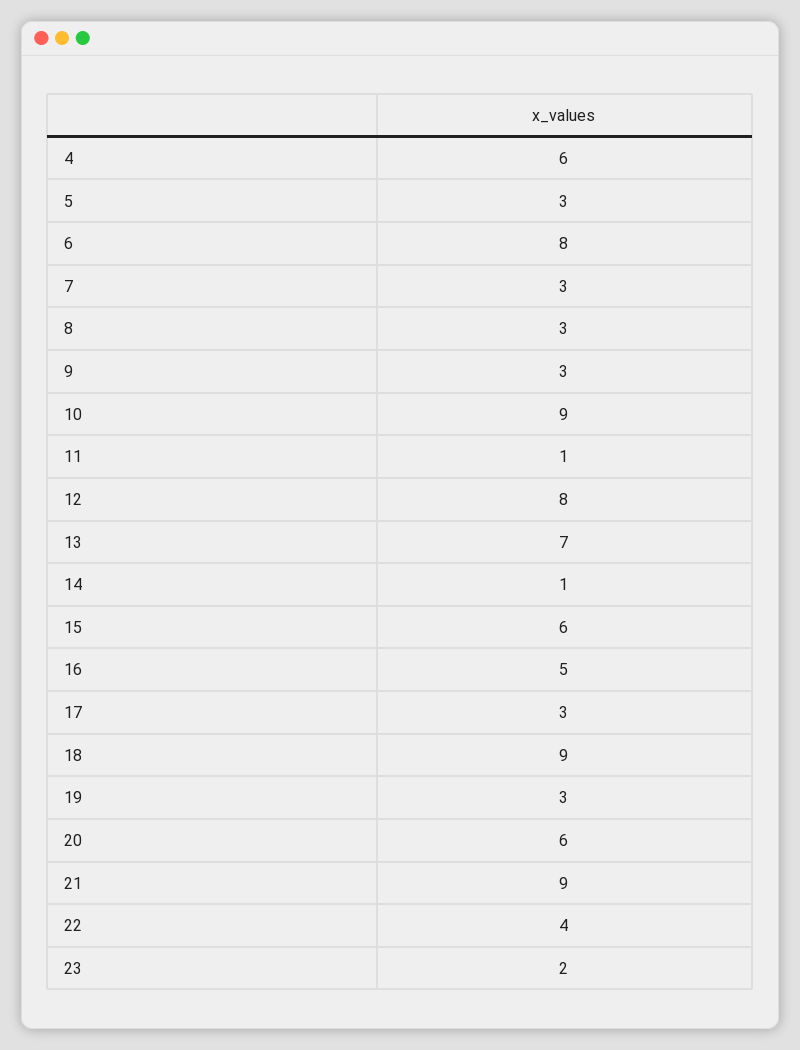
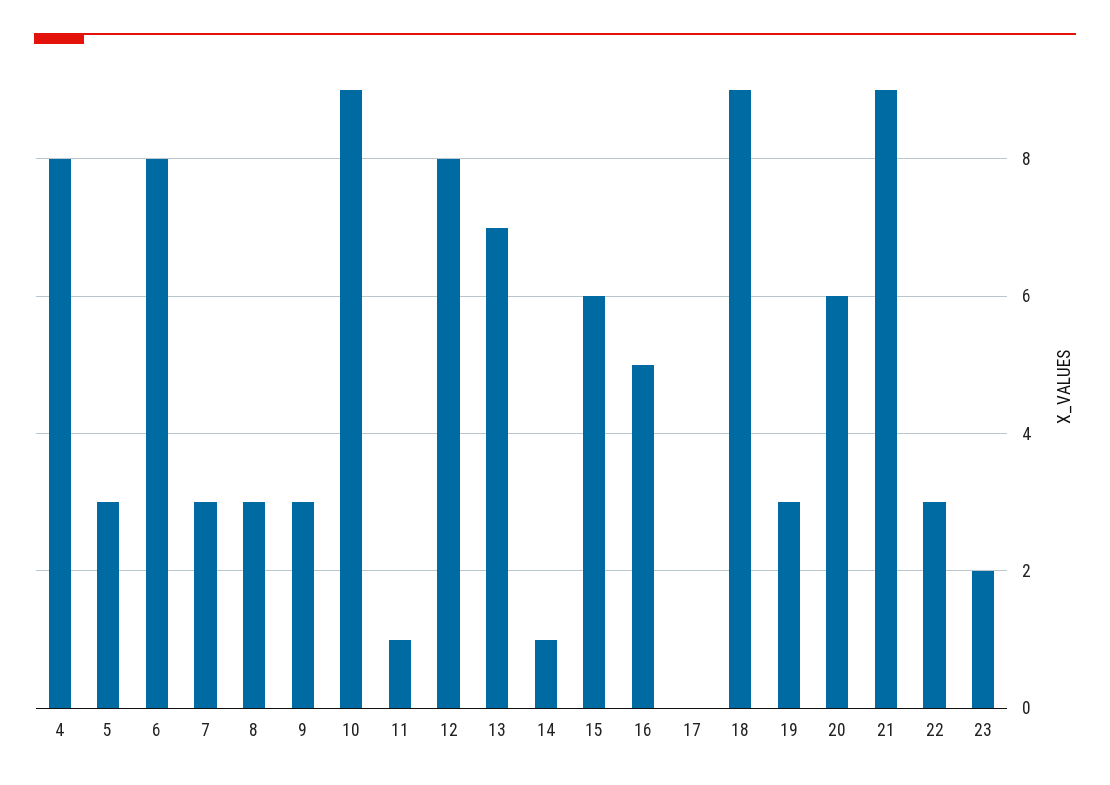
  {
-   "4": 6,
+   "4": 8,
    "5": 3,
    "6": 8,
    "7": 3,
    "8": 3,
    "9": 3,
    "10": 9,
    "11": 1,
    "12": 8,
    "13": 7,
    "14": 1,
    "15": 6,
    "16": 5,
-   "17": 3,
+   "17": 0,
    "18": 9,
    "19": 3,
    "20": 6,
    "21": 9,
-   "22": 4,
+   "22": 3,
    "23": 2
  }

